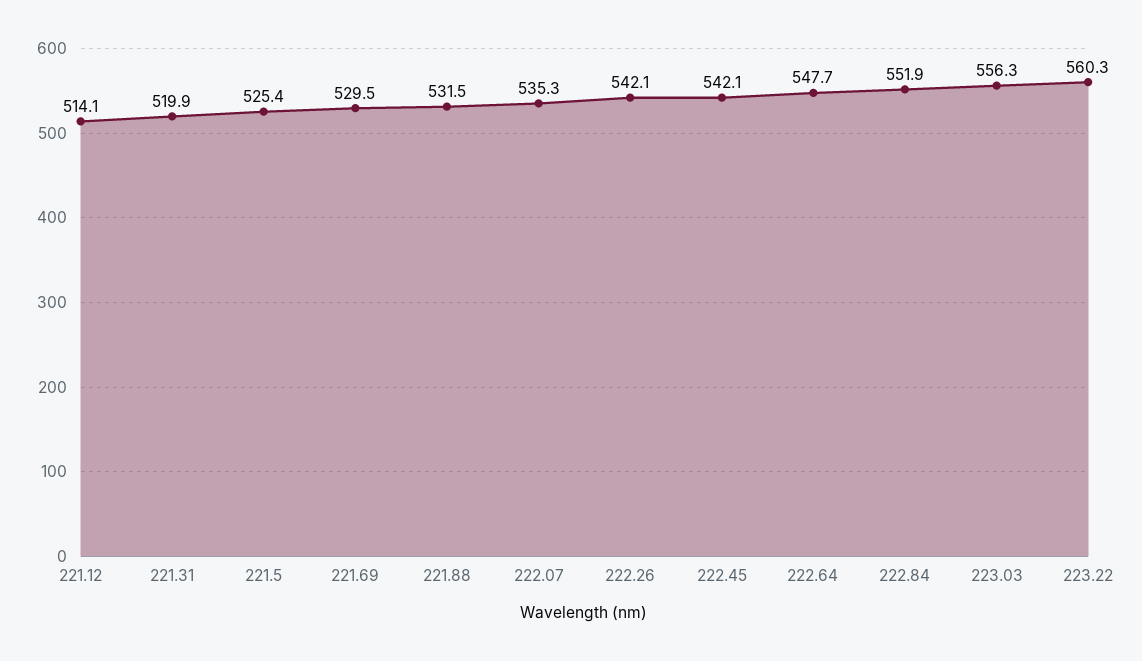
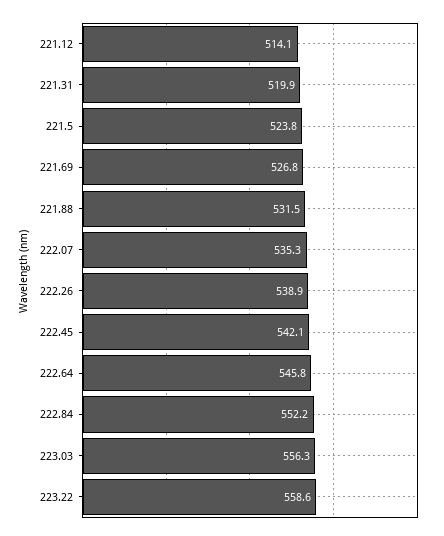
  {
    "221.12": 514.1,
    "221.31": 519.9,
-   "221.5": 525.4,
+   "221.5": 523.8,
-   "221.69": 529.5,
+   "221.69": 526.8,
    "221.88": 531.5,
    "222.07": 535.3,
-   "222.26": 542.1,
+   "222.26": 538.9,
    "222.45": 542.1,
-   "222.64": 547.7,
+   "222.64": 545.8,
-   "222.84": 551.9,
+   "222.84": 552.2,
    "223.03": 556.3,
-   "223.22": 560.3
+   "223.22": 558.6
  }

